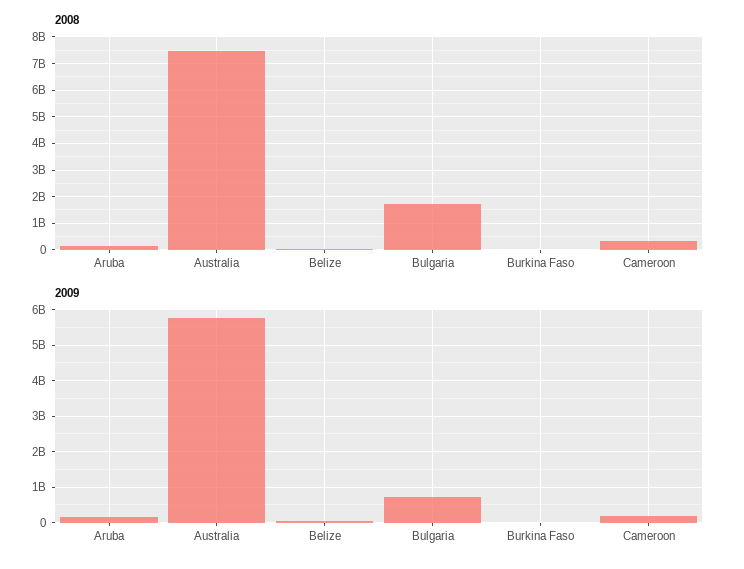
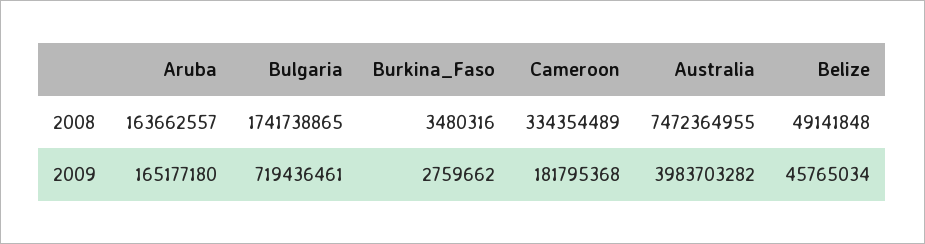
  {
    "2008": {
      "Aruba": 163662557,
      "Australia": 7472364955,
      "Belize": 49141848,
      "Bulgaria": 1741738865,
      "Burkina Faso": 3480316,
      "Cameroon": 334354489
    },
    "2009": {
      "Aruba": 165177180,
-     "Australia": 5800000000,
+     "Australia": 3983703282,
      "Belize": 45765034,
      "Bulgaria": 719436461,
      "Burkina Faso": 2759662,
      "Cameroon": 181795368
    }
  }

